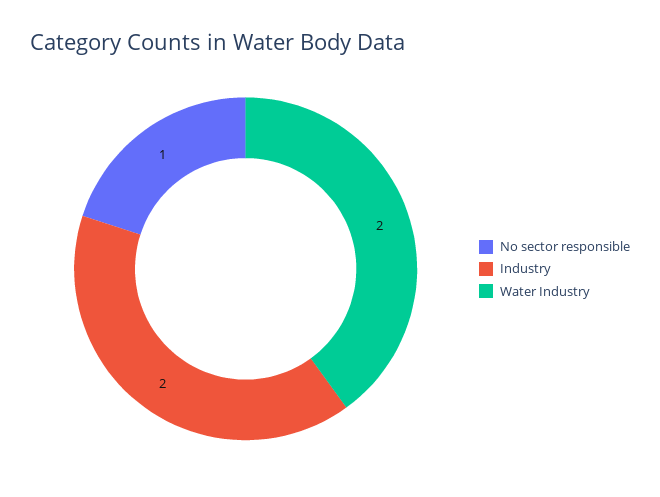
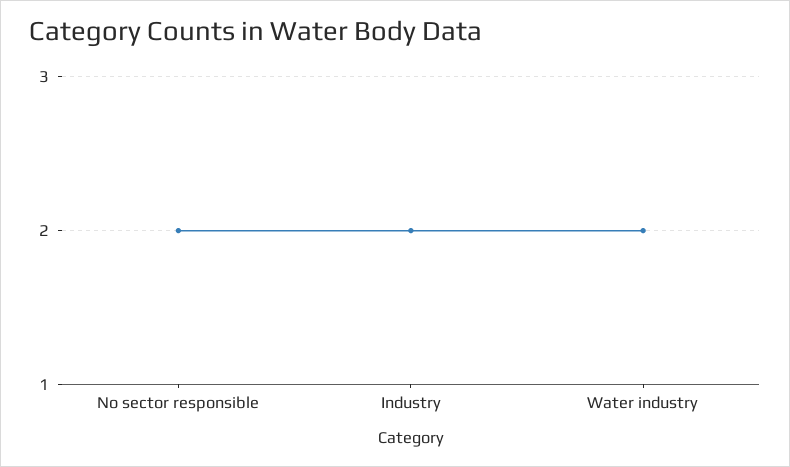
  {
-   "No sector responsible": 1,
+   "No sector responsible": 2,
    "Industry": 2,
    "Water Industry": 2
  }

